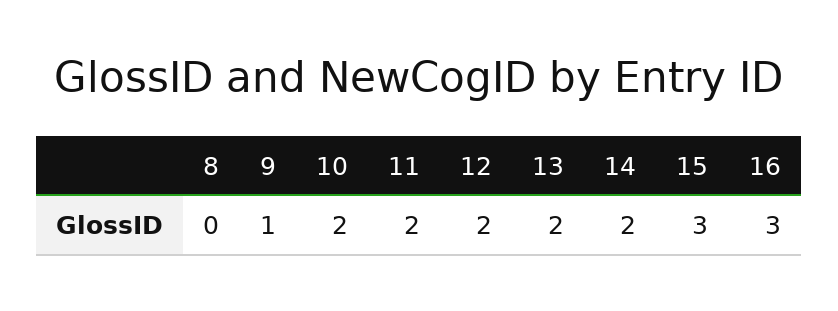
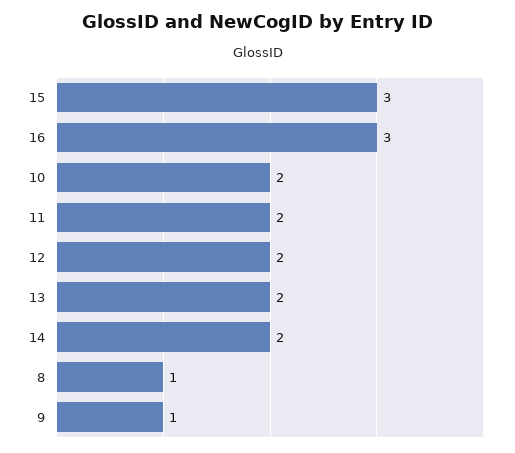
  {
-   "8": 0,
+   "8": 1,
    "9": 1,
    "10": 2,
    "11": 2,
    "12": 2,
    "13": 2,
    "14": 2,
    "15": 3,
    "16": 3
  }

